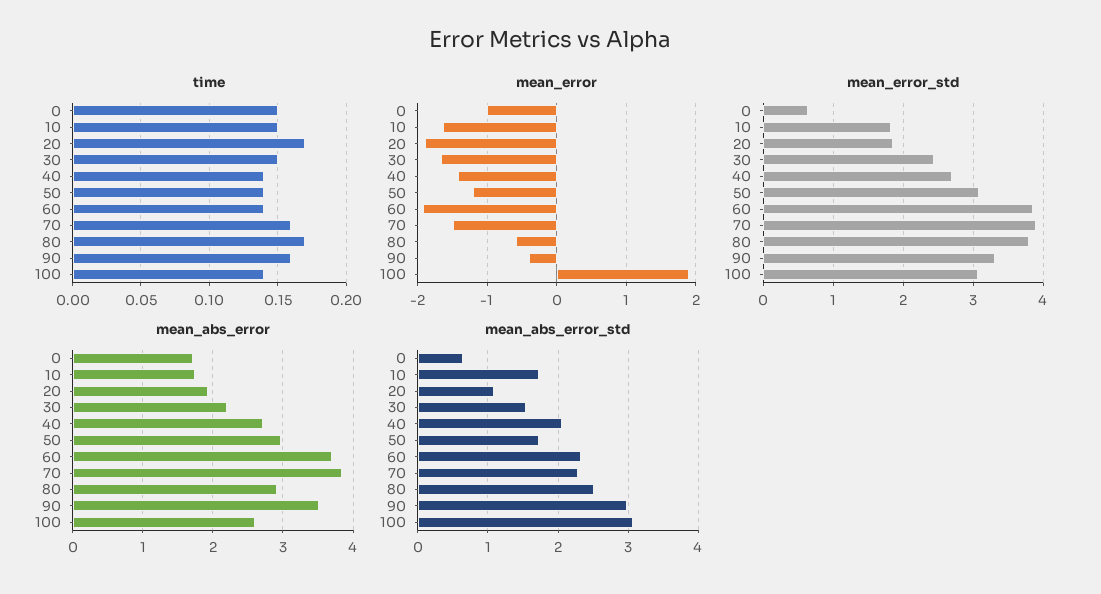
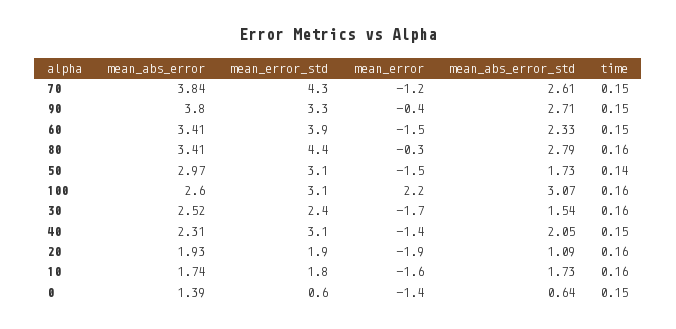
  {
    "time": {
      "0": 0.15,
-     "10": 0.15,
+     "10": 0.16,
-     "20": 0.17,
+     "20": 0.16,
-     "30": 0.15,
+     "30": 0.16,
-     "40": 0.14,
+     "40": 0.15,
      "50": 0.14,
-     "60": 0.14,
+     "60": 0.15,
-     "70": 0.16,
+     "70": 0.15,
-     "80": 0.17,
+     "80": 0.16,
-     "90": 0.16,
+     "90": 0.15,
-     "100": 0.14
+     "100": 0.16
    },
    "mean_error": {
-     "0": -1,
+     "0": -1.4,
      "10": -1.6,
      "20": -1.9,
      "30": -1.7,
      "40": -1.4,
-     "50": -1.2,
+     "50": -1.5,
-     "60": -1.9,
+     "60": -1.5,
-     "70": -1.5,
+     "70": -1.2,
-     "80": -0.6,
+     "80": -0.3,
      "90": -0.4,
-     "100": 1.9
+     "100": 2.2
    },
    "mean_error_std": {
      "0": 0.6,
      "10": 1.8,
      "20": 1.9,
      "30": 2.4,
-     "40": 2.7,
+     "40": 3.1,
      "50": 3.1,
      "60": 3.9,
-     "70": 3.9,
+     "70": 4.3,
-     "80": 3.8,
+     "80": 4.4,
      "90": 3.3,
      "100": 3.1
    },
    "mean_abs_error": {
-     "0": 1.7,
+     "0": 1.39,
      "10": 1.74,
      "20": 1.93,
-     "30": 2.2,
+     "30": 2.52,
-     "40": 2.7,
+     "40": 2.31,
      "50": 2.97,
-     "60": 3.7,
+     "60": 3.41,
      "70": 3.84,
-     "80": 2.9,
+     "80": 3.41,
-     "90": 3.5,
+     "90": 3.8,
      "100": 2.6
    },
    "mean_abs_error_std": {
      "0": 0.64,
      "10": 1.73,
      "20": 1.09,
      "30": 1.54,
      "40": 2.05,
      "50": 1.73,
      "60": 2.33,
-     "70": 2.3,
+     "70": 2.61,
-     "80": 2.5,
+     "80": 2.79,
-     "90": 3,
+     "90": 2.71,
      "100": 3.07
    }
  }

